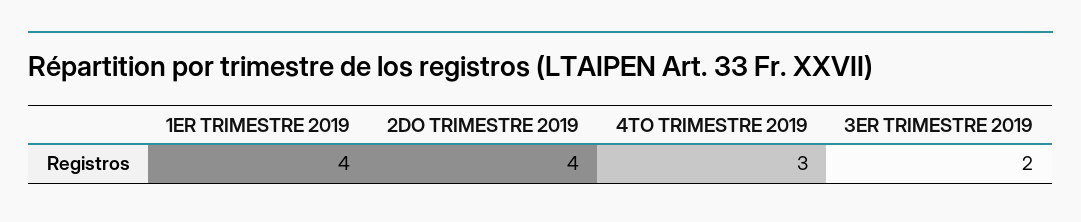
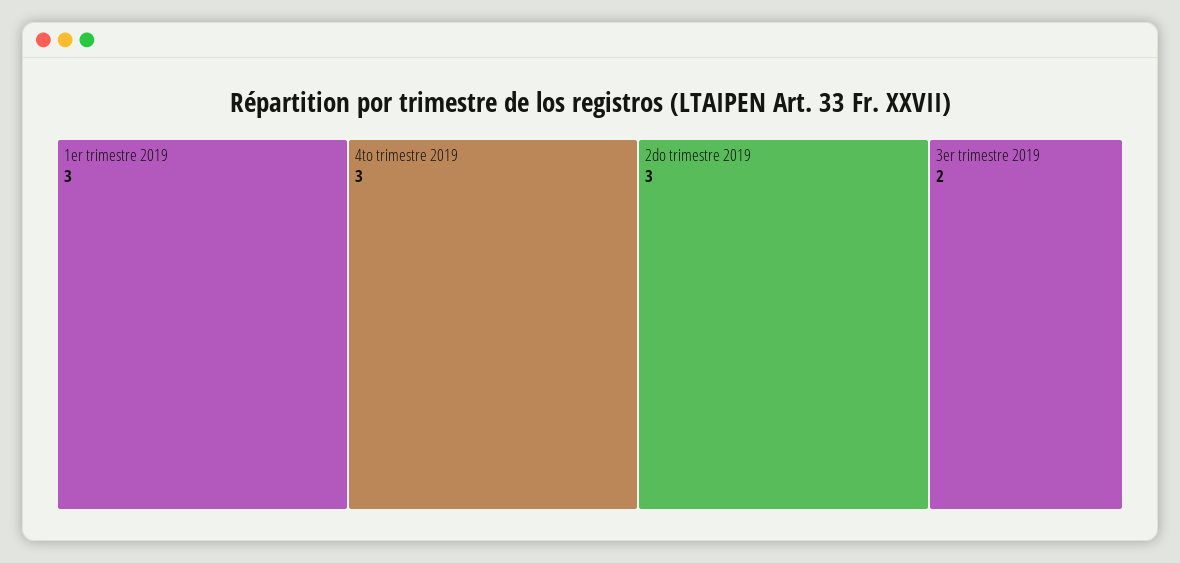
  {
-   "1ER TRIMESTRE 2019": 4,
+   "1ER TRIMESTRE 2019": 3,
-   "2DO TRIMESTRE 2019": 4,
+   "2DO TRIMESTRE 2019": 3,
    "4TO TRIMESTRE 2019": 3,
    "3ER TRIMESTRE 2019": 2
  }

